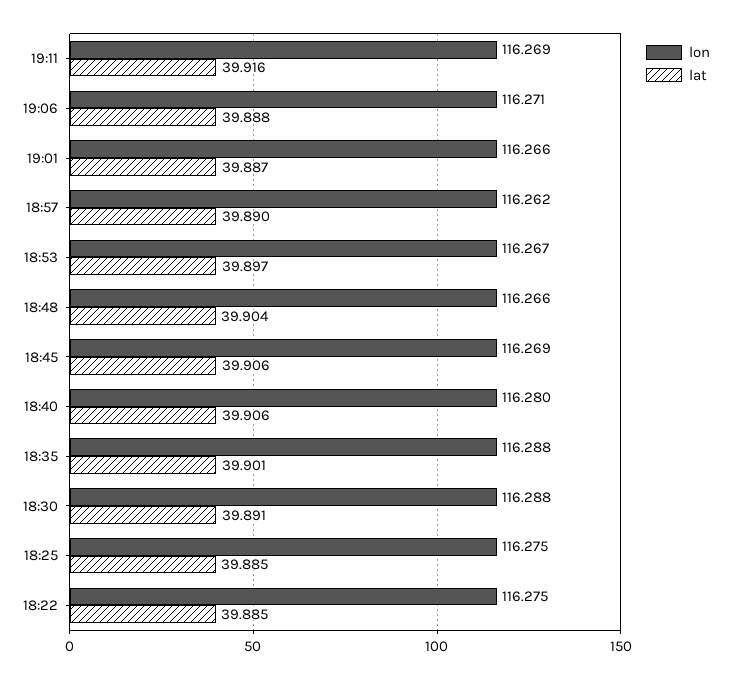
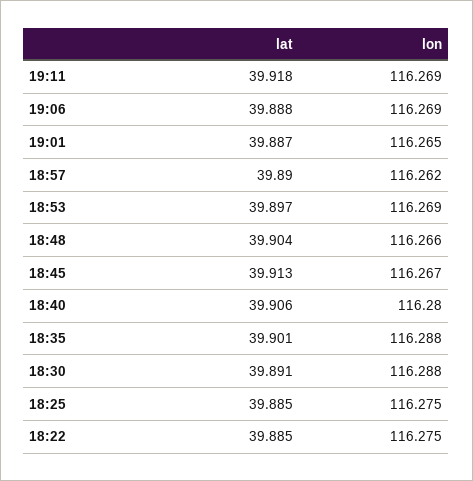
  {
    "lon": {
      "19:11": 116.269,
-     "19:06": 116.271,
+     "19:06": 116.269,
-     "19:01": 116.266,
+     "19:01": 116.265,
      "18:57": 116.262,
-     "18:53": 116.267,
+     "18:53": 116.269,
      "18:48": 116.266,
-     "18:45": 116.269,
+     "18:45": 116.267,
      "18:40": 116.28,
      "18:35": 116.288,
      "18:30": 116.288,
      "18:25": 116.275,
      "18:22": 116.275
    },
    "lat": {
-     "19:11": 39.916,
+     "19:11": 39.918,
      "19:06": 39.888,
      "19:01": 39.887,
      "18:57": 39.89,
      "18:53": 39.897,
      "18:48": 39.904,
-     "18:45": 39.906,
+     "18:45": 39.913,
      "18:40": 39.906,
      "18:35": 39.901,
      "18:30": 39.891,
      "18:25": 39.885,
      "18:22": 39.885
    }
  }

